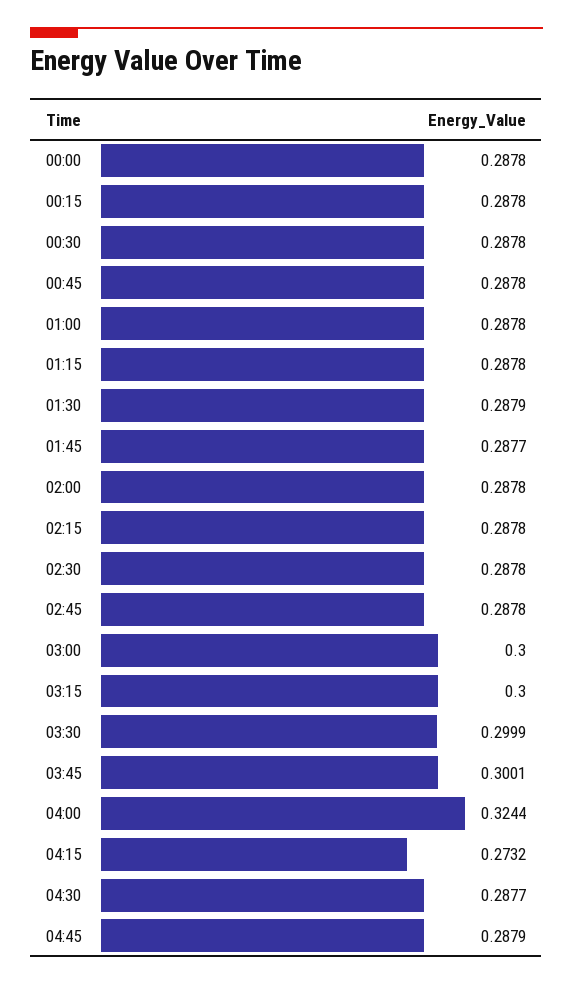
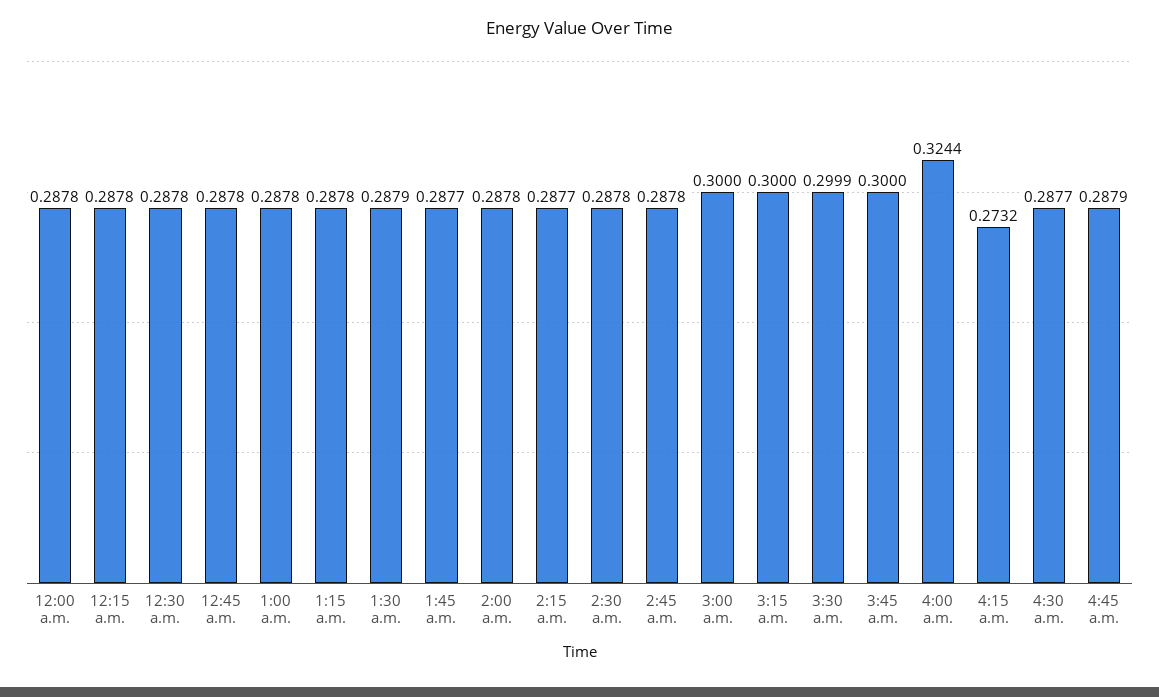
  {
    "00:00": 0.2878,
    "00:15": 0.2878,
    "00:30": 0.2878,
    "00:45": 0.2878,
    "01:00": 0.2878,
    "01:15": 0.2878,
    "01:30": 0.2879,
    "01:45": 0.2877,
    "02:00": 0.2878,
-   "02:15": 0.2878,
+   "02:15": 0.2877,
    "02:30": 0.2878,
    "02:45": 0.2878,
    "03:00": 0.3,
    "03:15": 0.3,
    "03:30": 0.2999,
-   "03:45": 0.3001,
+   "03:45": 0.3,
    "04:00": 0.3244,
    "04:15": 0.2732,
    "04:30": 0.2877,
    "04:45": 0.2879
  }

